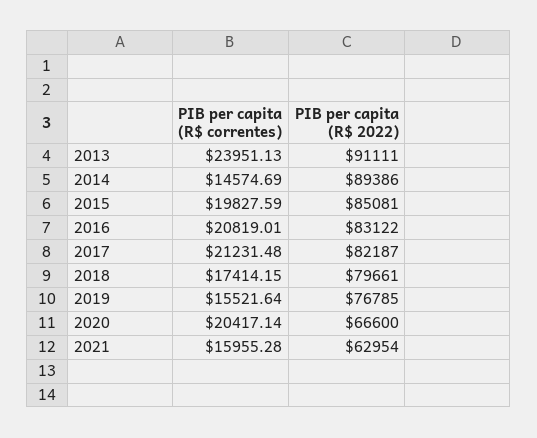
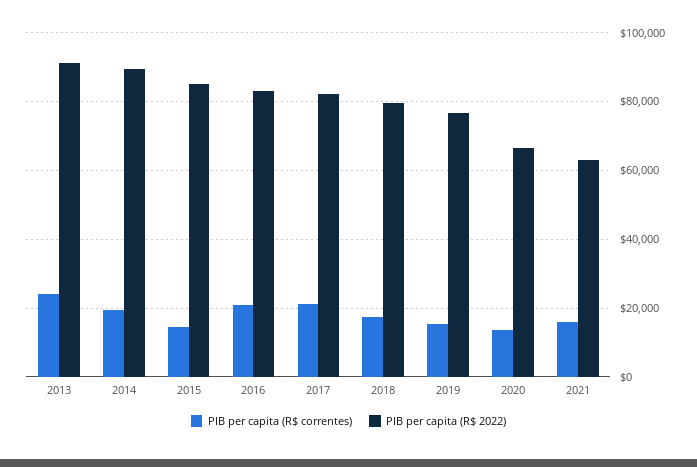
  {
    "PIB per capita (R$ correntes)": {
      "2013": 23951.13,
-     "2014": 14574.69,
+     "2014": 20000,
-     "2015": 19827.59,
+     "2015": 14000,
      "2016": 20819.01,
      "2017": 21231.48,
      "2018": 17414.15,
      "2019": 15521.64,
-     "2020": 20417.14,
+     "2020": 14000,
      "2021": 15955.28
    },
    "PIB per capita (R$ 2022)": {
      "2013": 91111,
      "2014": 89386,
      "2015": 85081,
      "2016": 83122,
      "2017": 82187,
      "2018": 79661,
      "2019": 76785,
      "2020": 66600,
      "2021": 62954
    }
  }

